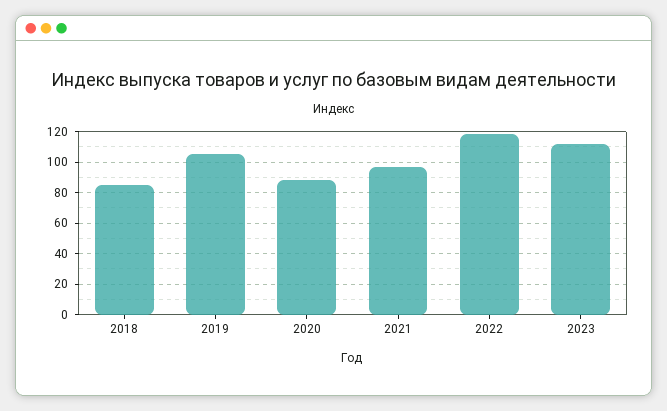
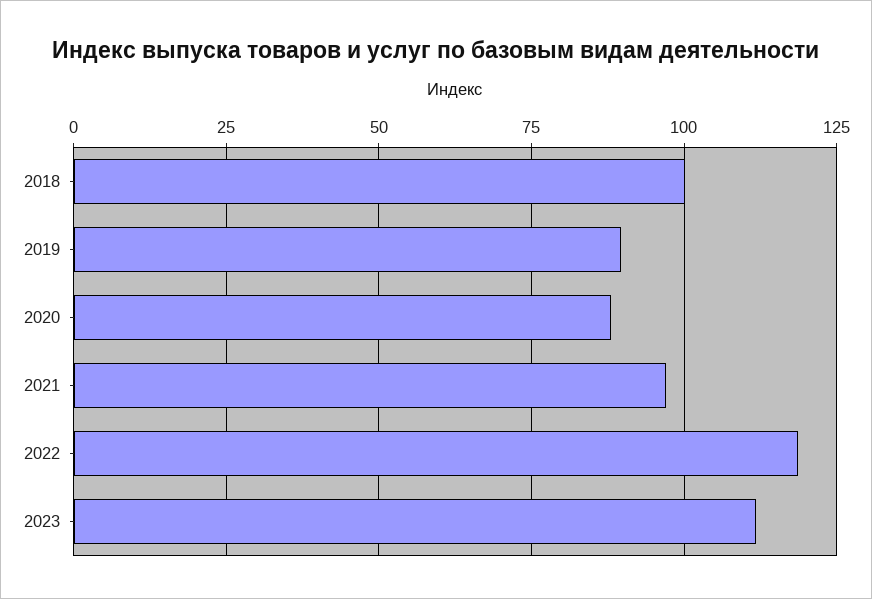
  {
-   "2018": 85,
+   "2018": 100,
-   "2019": 105,
+   "2019": 90,
    "2020": 87.5,
    "2021": 97.5,
    "2022": 117.5,
    "2023": 112.5
  }

